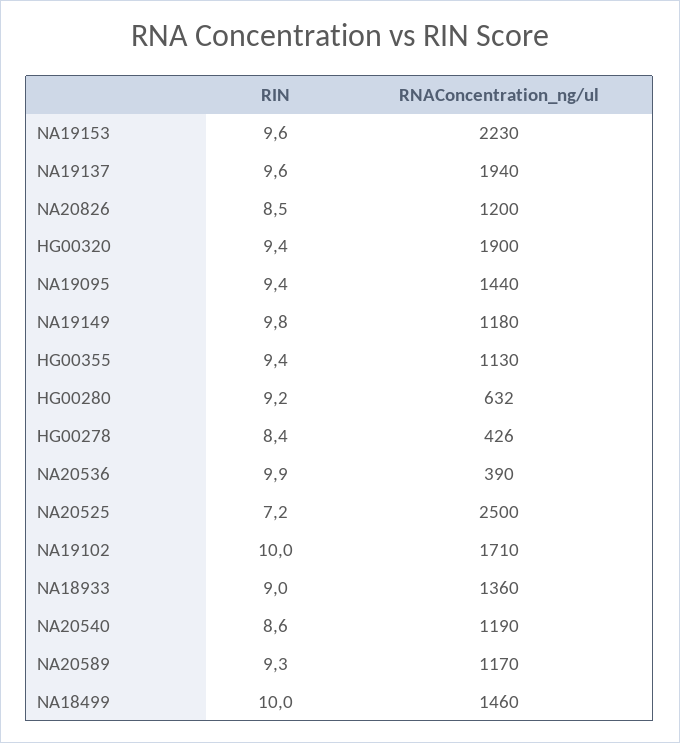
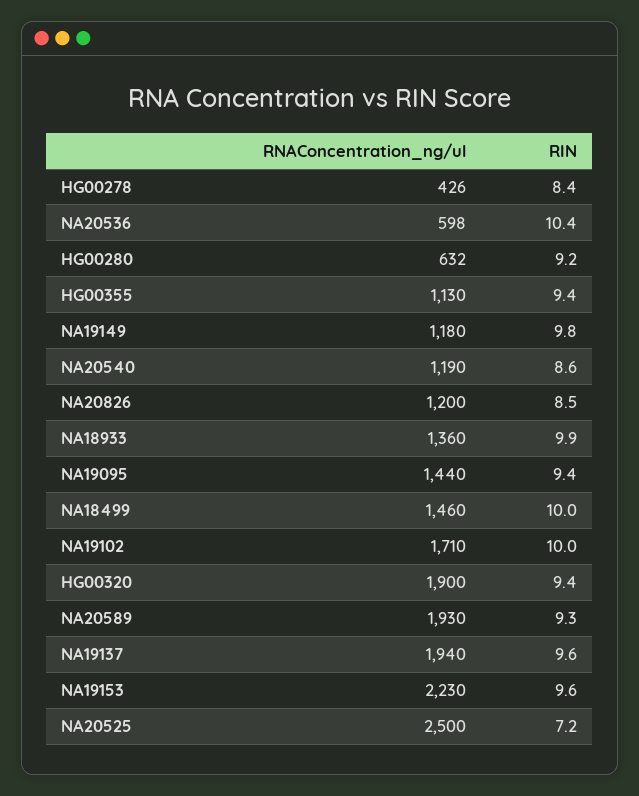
  {
    "RIN": {
      "NA19153": 9.6,
      "NA19137": 9.6,
      "NA20826": 8.5,
      "HG00320": 9.4,
      "NA19095": 9.4,
      "NA19149": 9.8,
      "HG00355": 9.4,
      "HG00280": 9.2,
      "HG00278": 8.4,
-     "NA20536": 9.9,
+     "NA20536": 10.4,
      "NA20525": 7.2,
      "NA19102": 10,
-     "NA18933": 9,
+     "NA18933": 9.9,
      "NA20540": 8.6,
      "NA20589": 9.3,
      "NA18499": 10
    },
    "RNAConcentration_ng/ul": {
      "NA19153": 2230,
      "NA19137": 1940,
      "NA20826": 1200,
      "HG00320": 1900,
      "NA19095": 1440,
      "NA19149": 1180,
      "HG00355": 1130,
      "HG00280": 632,
      "HG00278": 426,
-     "NA20536": 390,
+     "NA20536": 598,
      "NA20525": 2500,
      "NA19102": 1710,
      "NA18933": 1360,
      "NA20540": 1190,
-     "NA20589": 1170,
+     "NA20589": 1930,
      "NA18499": 1460
    }
  }

